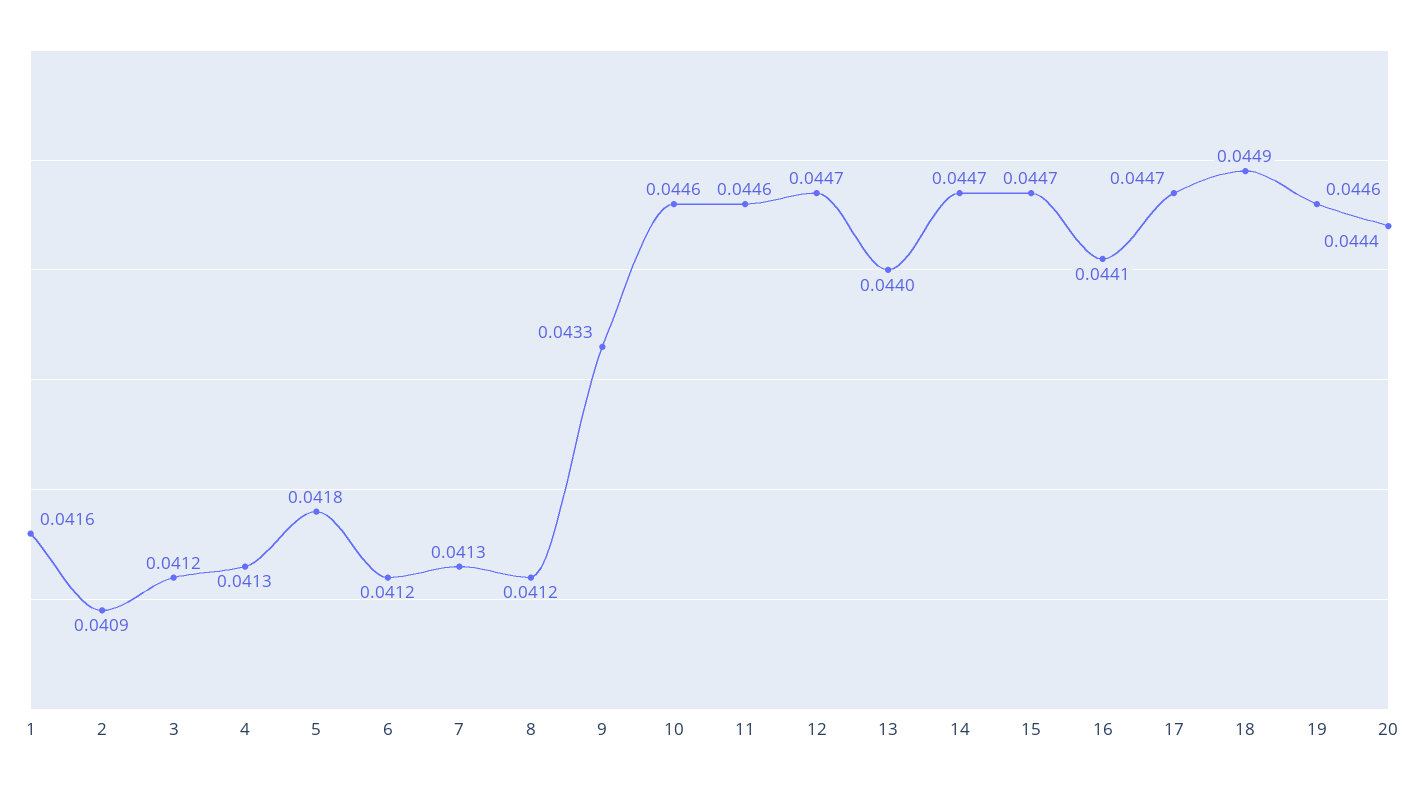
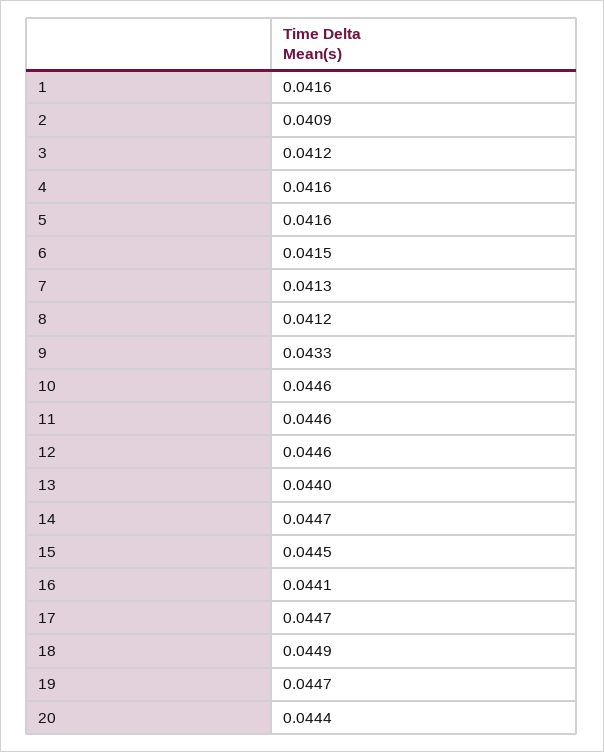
  {
    "1": 0.0416,
    "2": 0.0409,
    "3": 0.0412,
-   "4": 0.0413,
+   "4": 0.0416,
-   "5": 0.0418,
+   "5": 0.0416,
-   "6": 0.0412,
+   "6": 0.0415,
    "7": 0.0413,
    "8": 0.0412,
    "9": 0.0433,
    "10": 0.0446,
    "11": 0.0446,
-   "12": 0.0447,
+   "12": 0.0446,
    "13": 0.044,
    "14": 0.0447,
-   "15": 0.0447,
+   "15": 0.0445,
    "16": 0.0441,
    "17": 0.0447,
    "18": 0.0449,
-   "19": 0.0446,
+   "19": 0.0447,
    "20": 0.0444
  }

